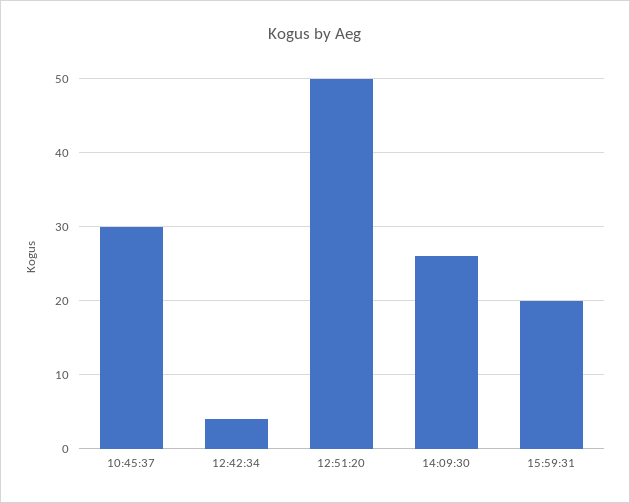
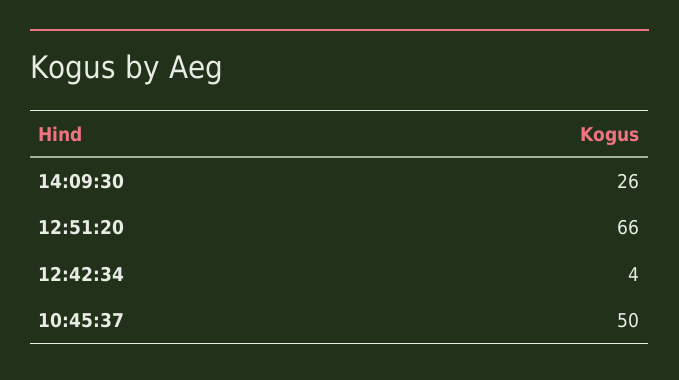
  {
-   "10:45:37": 30,
+   "10:45:37": 50,
    "12:42:34": 4,
-   "12:51:20": 50,
+   "12:51:20": 66,
-   "14:09:30": 26,
+   "14:09:30": 26
-   "15:59:31": 20
  }

